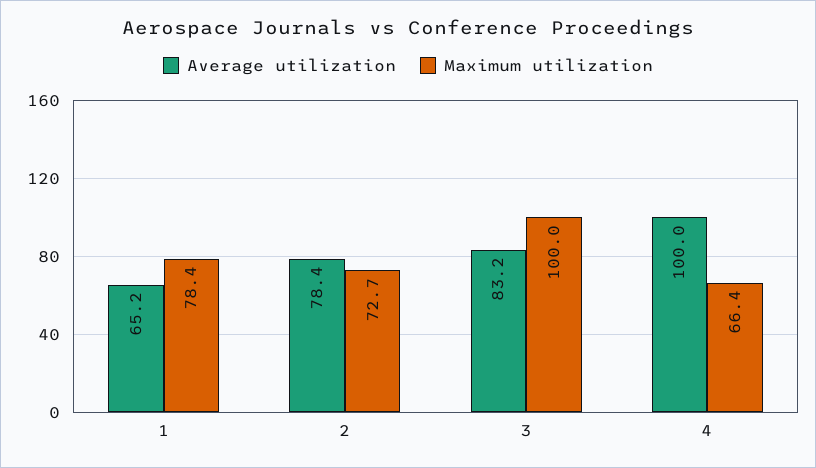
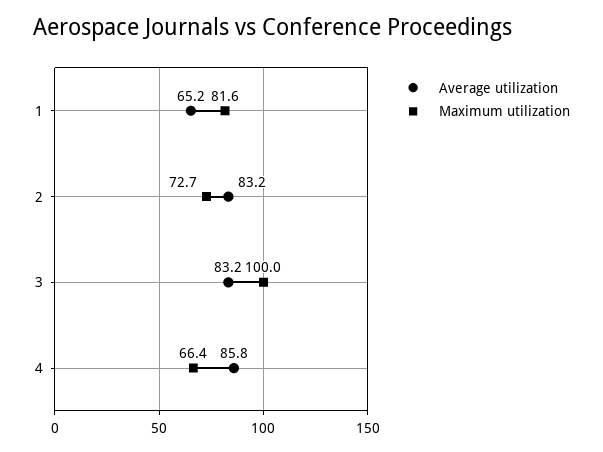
  {
    "Average utilization": {
      "1": 65.2,
-     "2": 78.4,
+     "2": 83.2,
      "3": 83.2,
-     "4": 100
+     "4": 85.8
    },
    "Maximum utilization": {
-     "1": 78.4,
+     "1": 81.6,
      "2": 72.7,
      "3": 100,
      "4": 66.4
    }
  }

